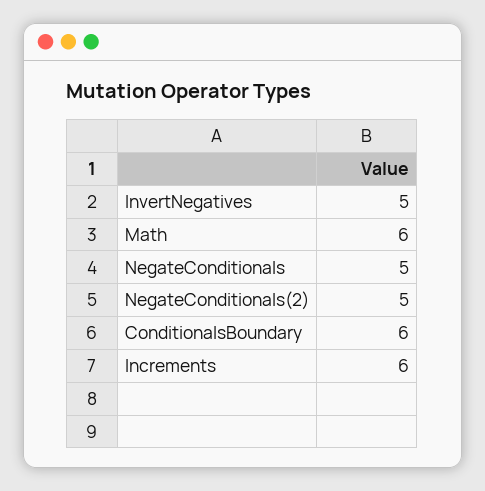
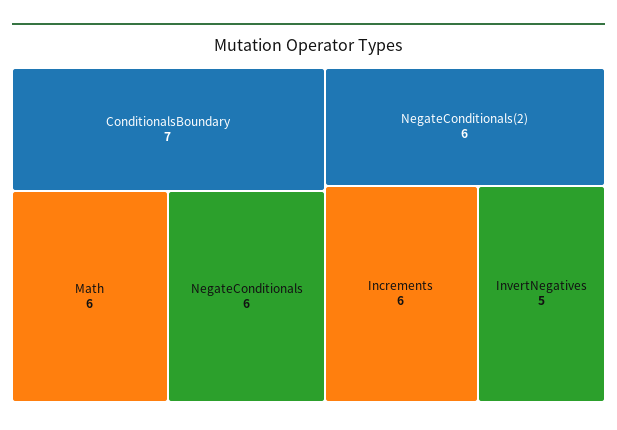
  {
    "InvertNegatives": 5,
    "Math": 6,
-   "NegateConditionals": 5,
+   "NegateConditionals": 6,
-   "NegateConditionals(2)": 5,
+   "NegateConditionals(2)": 6,
-   "ConditionalsBoundary": 6,
+   "ConditionalsBoundary": 7,
    "Increments": 6
  }

